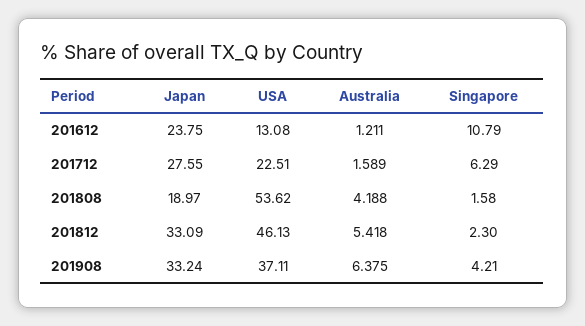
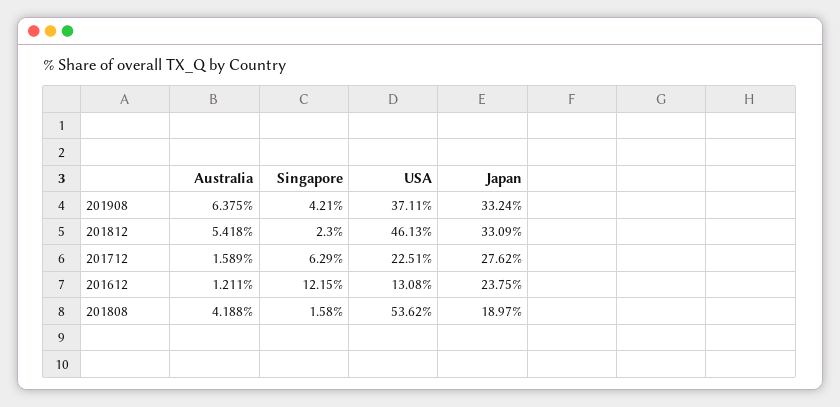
  {
    "Japan": {
      "201612": 23.75,
-     "201712": 27.55,
+     "201712": 27.62,
      "201808": 18.97,
      "201812": 33.09,
      "201908": 33.24
    },
    "USA": {
      "201612": 13.08,
      "201712": 22.51,
      "201808": 53.62,
      "201812": 46.13,
      "201908": 37.11
    },
    "Australia": {
      "201612": 1.211,
      "201712": 1.589,
      "201808": 4.188,
      "201812": 5.418,
      "201908": 6.375
    },
    "Singapore": {
-     "201612": 10.79,
+     "201612": 12.15,
      "201712": 6.29,
      "201808": 1.58,
      "201812": 2.3,
      "201908": 4.21
    }
  }

